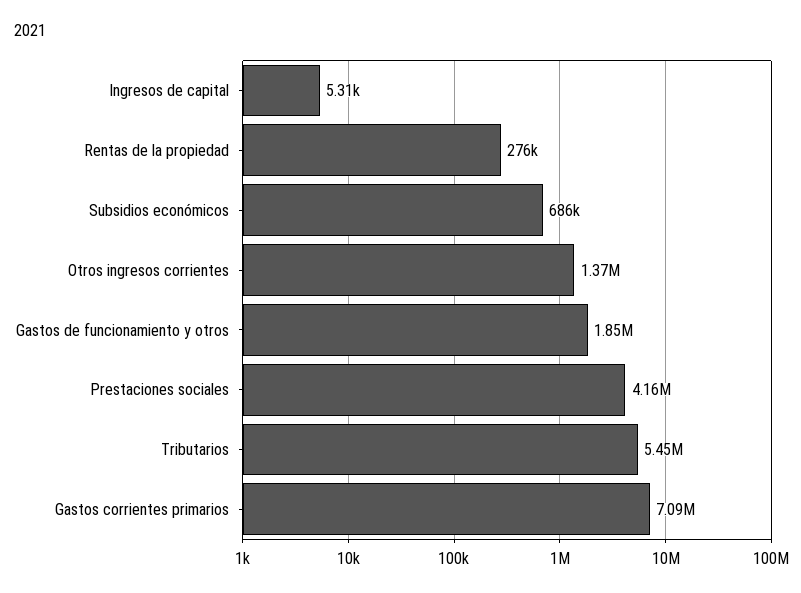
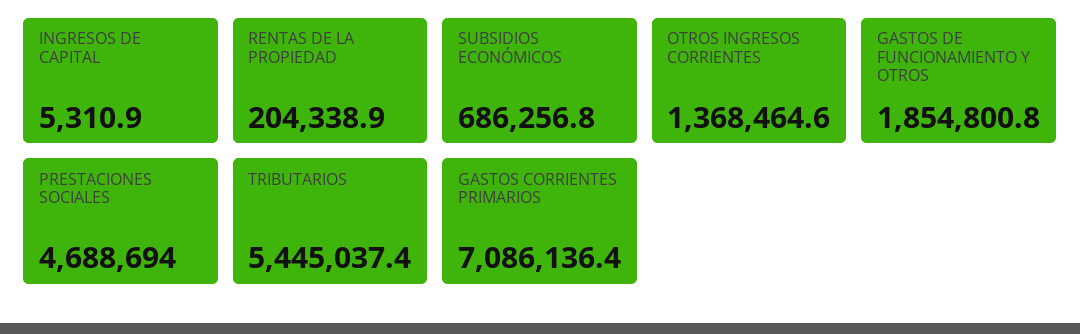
  {
    "Ingresos de capital": 5310.9,
-   "Rentas de la propiedad": 276000,
+   "Rentas de la propiedad": 204338.9,
    "Subsidios económicos": 686256.8,
    "Otros ingresos corrientes": 1368464.6,
    "Gastos de funcionamiento y otros": 1854800.8,
-   "Prestaciones sociales": 4160000,
+   "Prestaciones sociales": 4688694,
    "Tributarios": 5445037.4,
    "Gastos corrientes primarios": 7086136.4
  }

